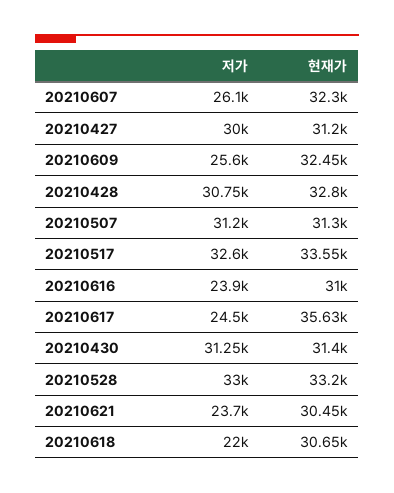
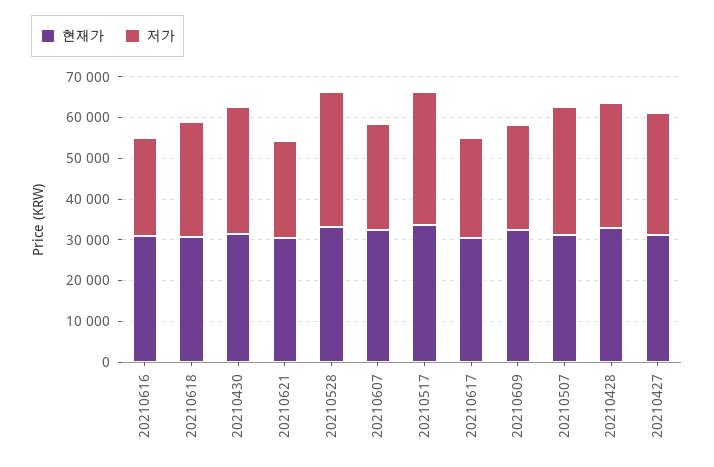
  {
    "저가": {
      "20210607": 26100,
      "20210427": 30000,
      "20210609": 25600,
      "20210428": 30750,
      "20210507": 31200,
      "20210517": 32600,
      "20210616": 23900,
      "20210617": 24500,
      "20210430": 31250,
      "20210528": 33000,
      "20210621": 23700,
-     "20210618": 22000
+     "20210618": 28000
    },
    "현재가": {
      "20210607": 32300,
      "20210427": 31200,
      "20210609": 32450,
      "20210428": 32800,
      "20210507": 31300,
      "20210517": 33550,
      "20210616": 31000,
-     "20210617": 35630,
+     "20210617": 30000,
      "20210430": 31400,
      "20210528": 33200,
      "20210621": 30450,
      "20210618": 30650
    }
  }

